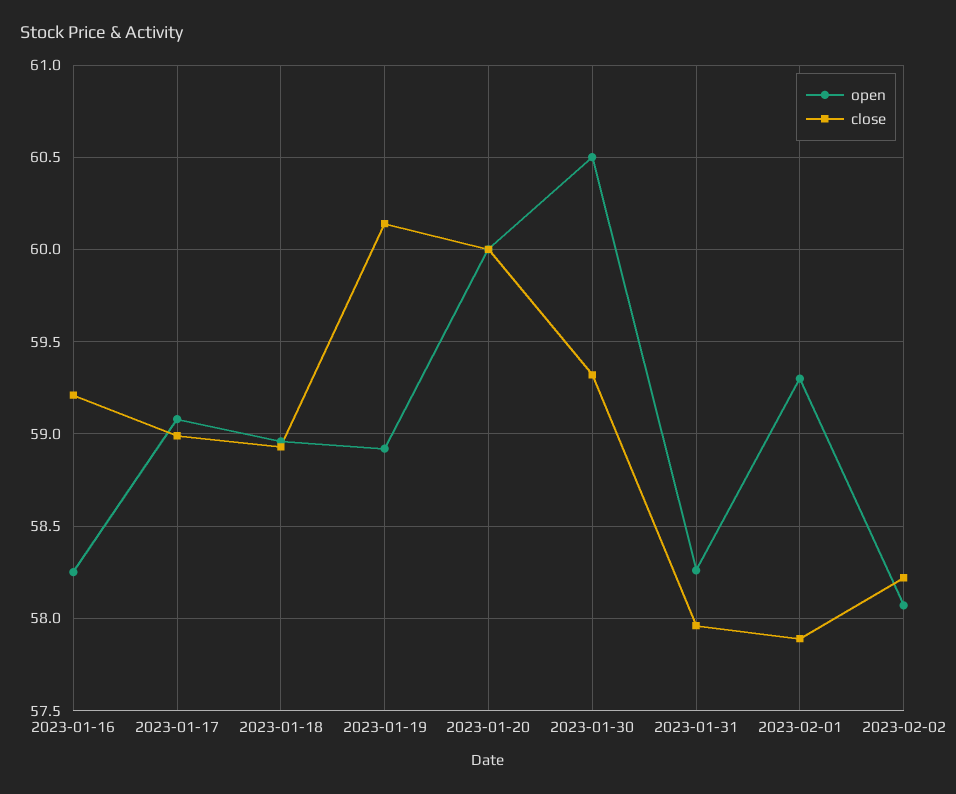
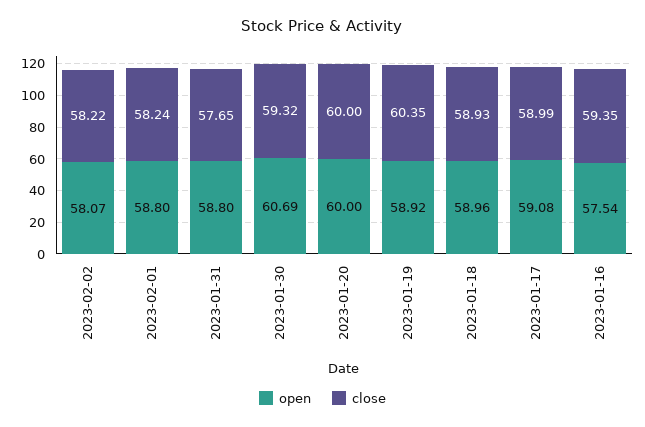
  {
    "open": {
-     "2023-01-16": 58.25,
+     "2023-01-16": 57.54,
      "2023-01-17": 59.08,
      "2023-01-18": 58.96,
      "2023-01-19": 58.92,
      "2023-01-20": 60,
-     "2023-01-30": 60.5,
+     "2023-01-30": 60.69,
-     "2023-01-31": 58.25,
+     "2023-01-31": 58.8,
-     "2023-02-01": 59.3,
+     "2023-02-01": 58.8,
      "2023-02-02": 58.07
    },
    "close": {
-     "2023-01-16": 59.2,
+     "2023-01-16": 59.35,
      "2023-01-17": 58.99,
      "2023-01-18": 58.93,
-     "2023-01-19": 60.15,
+     "2023-01-19": 60.35,
      "2023-01-20": 60,
      "2023-01-30": 59.32,
-     "2023-01-31": 57.95,
+     "2023-01-31": 57.65,
-     "2023-02-01": 57.9,
+     "2023-02-01": 58.24,
      "2023-02-02": 58.22
    }
  }

